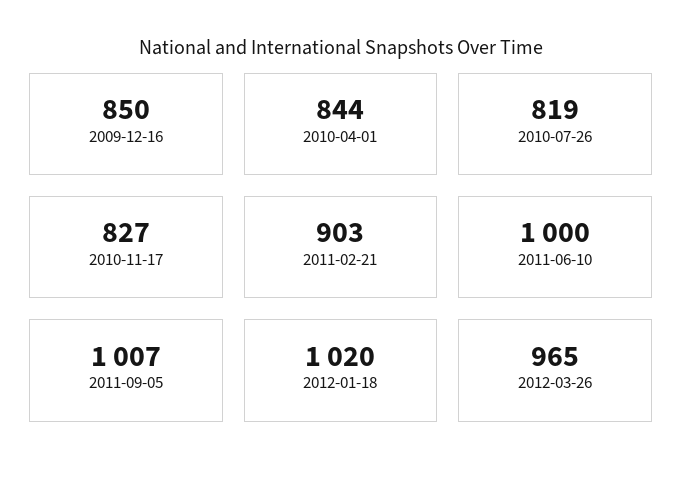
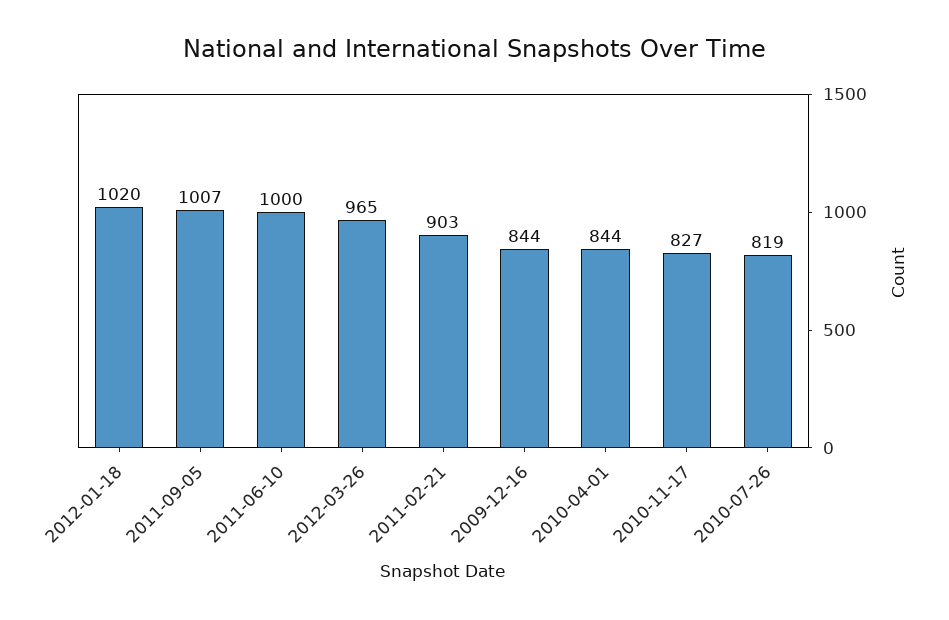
  {
-   "2009-12-16": 850,
+   "2009-12-16": 844,
    "2010-04-01": 844,
    "2010-07-26": 819,
    "2010-11-17": 827,
    "2011-02-21": 903,
    "2011-06-10": 1000,
    "2011-09-05": 1007,
    "2012-01-18": 1020,
    "2012-03-26": 965
  }

